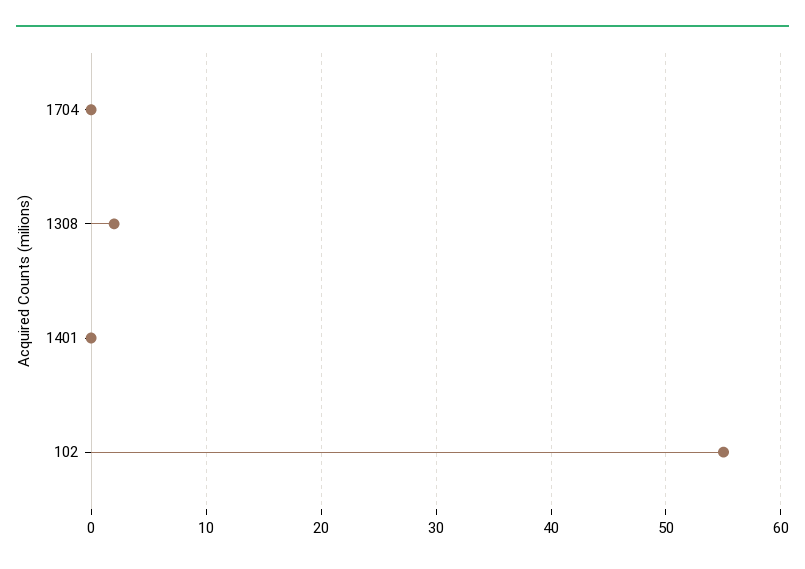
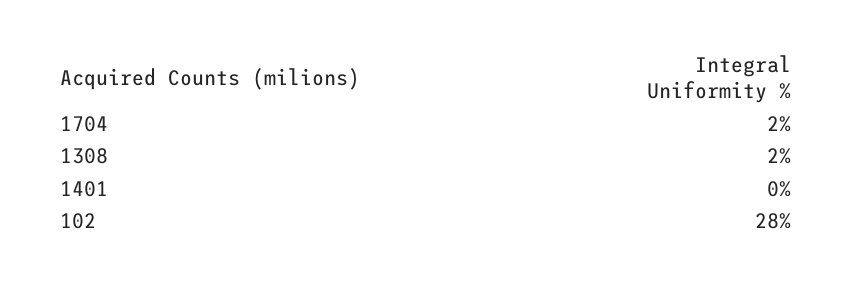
  {
-   "1704": 0,
+   "1704": 2,
    "1308": 2,
    "1401": 0,
-   "102": 55
+   "102": 28
  }

